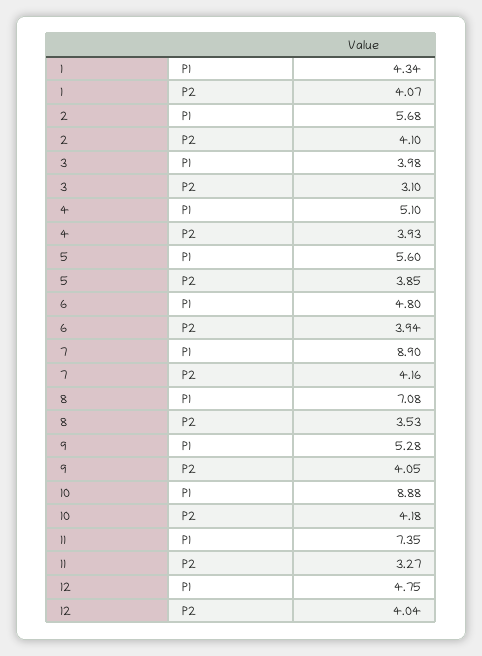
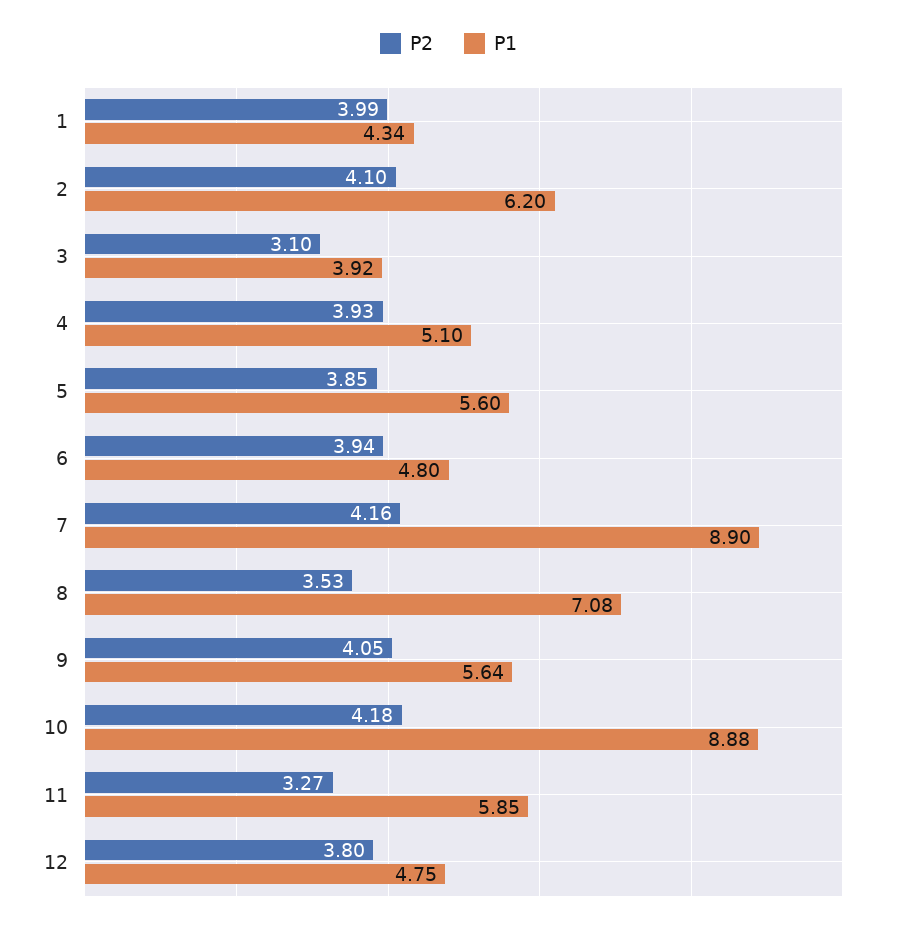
  {
    "P1": {
      "1": 4.34,
-     "2": 5.68,
+     "2": 6.2,
-     "3": 3.98,
+     "3": 3.92,
      "4": 5.1,
      "5": 5.6,
      "6": 4.8,
      "7": 8.9,
      "8": 7.08,
-     "9": 5.28,
+     "9": 5.64,
      "10": 8.88,
-     "11": 7.35,
+     "11": 5.85,
      "12": 4.75
    },
    "P2": {
-     "1": 4.07,
+     "1": 3.99,
      "2": 4.1,
      "3": 3.1,
      "4": 3.93,
      "5": 3.85,
      "6": 3.94,
      "7": 4.16,
      "8": 3.53,
      "9": 4.05,
      "10": 4.18,
      "11": 3.27,
-     "12": 4.04
+     "12": 3.8
    }
  }

